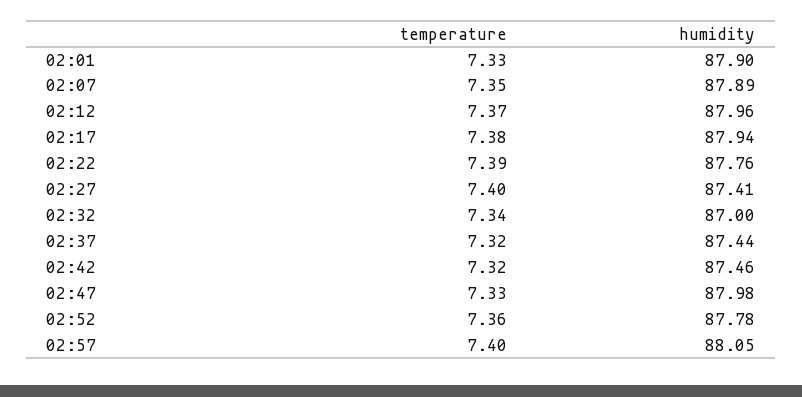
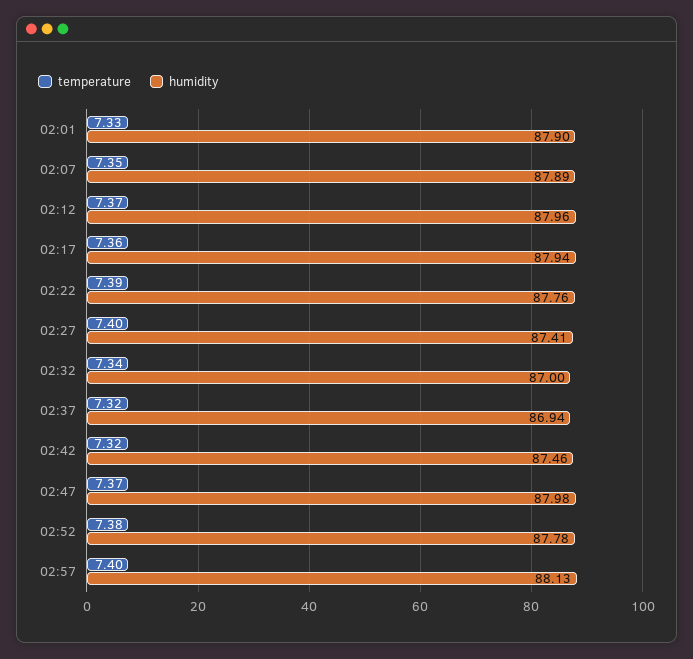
  {
    "temperature": {
      "02:01": 7.33,
      "02:07": 7.35,
      "02:12": 7.37,
-     "02:17": 7.38,
+     "02:17": 7.36,
      "02:22": 7.39,
      "02:27": 7.4,
      "02:32": 7.34,
      "02:37": 7.32,
      "02:42": 7.32,
-     "02:47": 7.33,
+     "02:47": 7.37,
-     "02:52": 7.36,
+     "02:52": 7.38,
      "02:57": 7.4
    },
    "humidity": {
      "02:01": 87.9,
      "02:07": 87.89,
      "02:12": 87.96,
      "02:17": 87.94,
      "02:22": 87.76,
      "02:27": 87.41,
      "02:32": 87,
-     "02:37": 87.44,
+     "02:37": 86.94,
      "02:42": 87.46,
      "02:47": 87.98,
      "02:52": 87.78,
-     "02:57": 88.05
+     "02:57": 88.13
    }
  }

